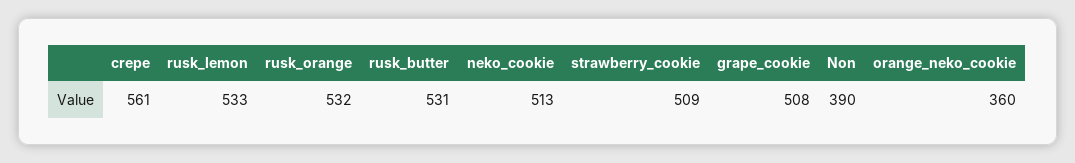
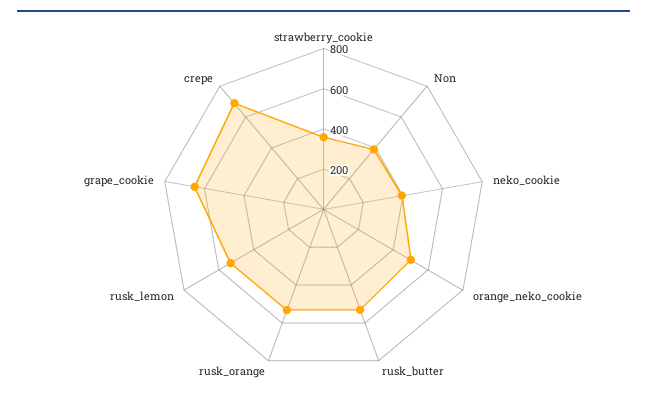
  {
-   "crepe": 561,
+   "crepe": 700,
    "rusk_lemon": 533,
    "rusk_orange": 532,
    "rusk_butter": 531,
-   "neko_cookie": 513,
+   "neko_cookie": 400,
-   "strawberry_cookie": 509,
+   "strawberry_cookie": 350,
-   "grape_cookie": 508,
+   "grape_cookie": 650,
    "Non": 390,
-   "orange_neko_cookie": 360
+   "orange_neko_cookie": 500
  }

